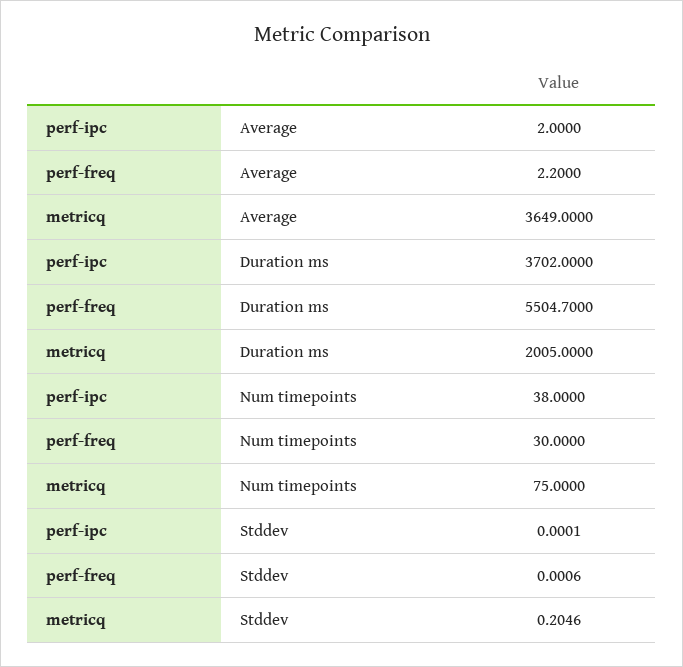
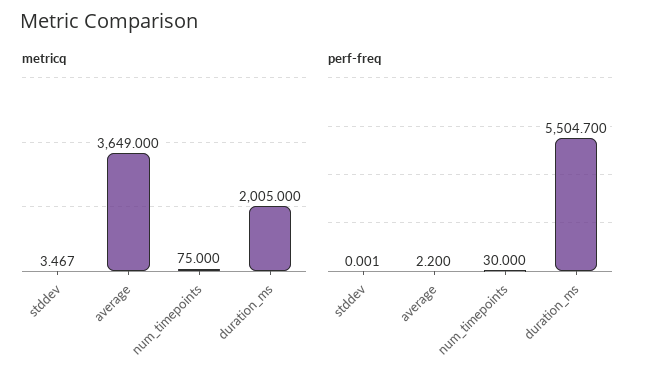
  {
-   "perf-ipc": {
-     "Average": 2,
-     "Duration ms": 3702,
-     "Num timepoints": 38,
-     "Stddev": 0.0001
-   },
    "perf-freq": {
      "Average": 2.2,
      "Duration ms": 5504.7,
      "Num timepoints": 30,
      "Stddev": 0.0006
    },
    "metricq": {
      "Average": 3649,
      "Duration ms": 2005,
      "Num timepoints": 75,
-     "Stddev": 0.2046
+     "Stddev": 3.467
    }
  }

